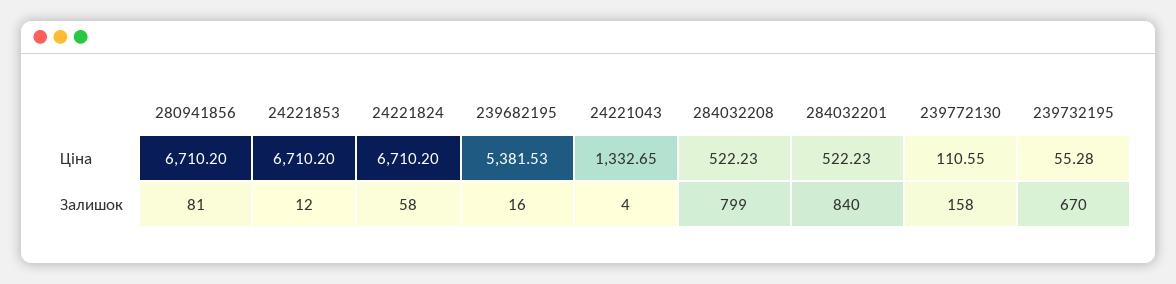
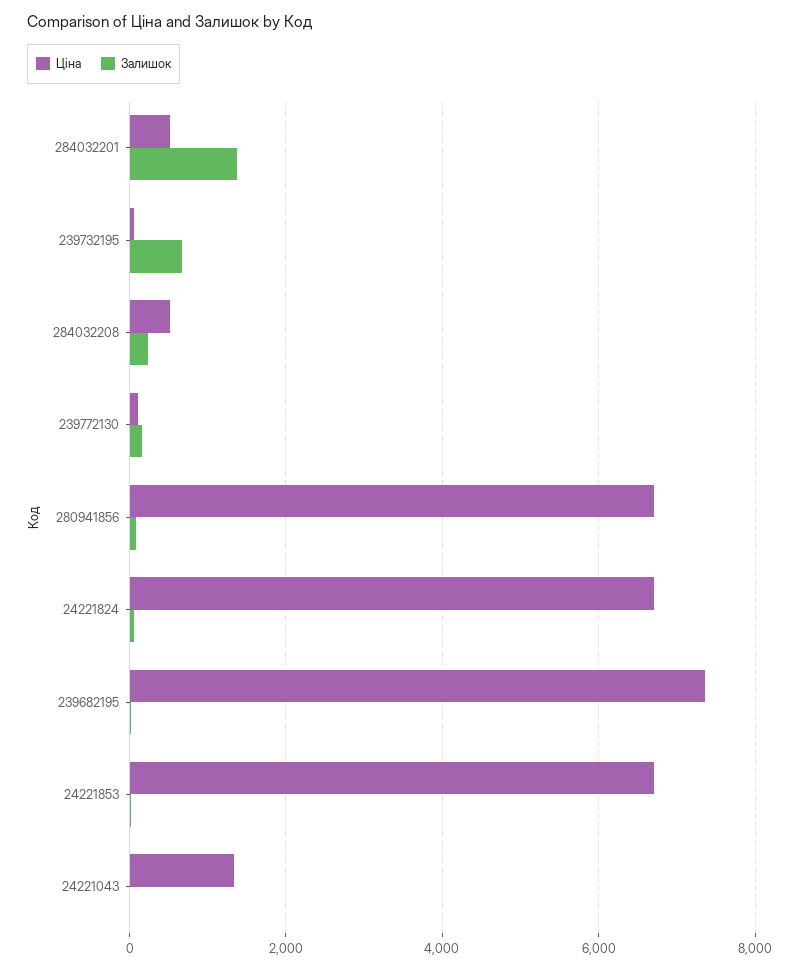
  {
    "Ціна": {
      "280941856": 6710.2,
      "24221853": 6710.2,
      "24221824": 6710.2,
-     "239682195": 5381.53,
+     "239682195": 7400,
      "24221043": 1332.65,
      "284032208": 522.23,
      "284032201": 522.23,
      "239772130": 110.55,
      "239732195": 55.28
    },
    "Залишок": {
      "280941856": 81,
      "24221853": 12,
      "24221824": 58,
      "239682195": 16,
      "24221043": 4,
-     "284032208": 799,
+     "284032208": 200,
-     "284032201": 840,
+     "284032201": 1400,
      "239772130": 158,
      "239732195": 670
    }
  }

